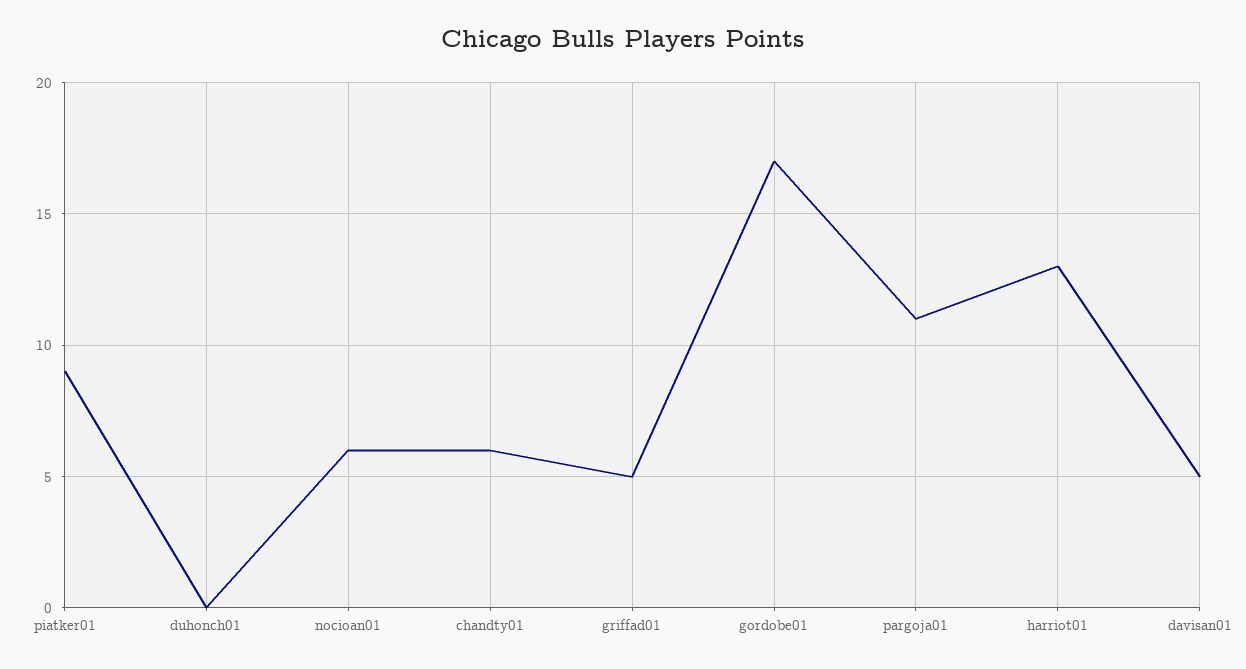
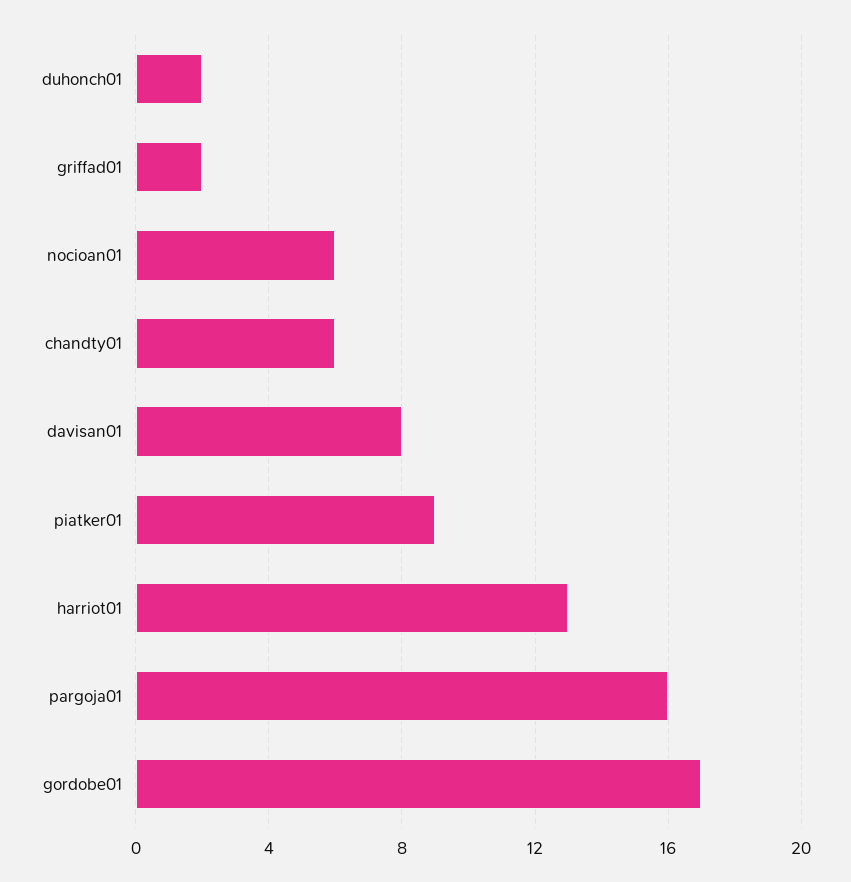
  {
    "piatker01": 9,
-   "duhonch01": 0,
+   "duhonch01": 2,
    "nocioan01": 6,
    "chandty01": 6,
-   "griffad01": 5,
+   "griffad01": 2,
    "gordobe01": 17,
-   "pargoja01": 11,
+   "pargoja01": 16,
    "harriot01": 13,
-   "davisan01": 5
+   "davisan01": 8
  }

